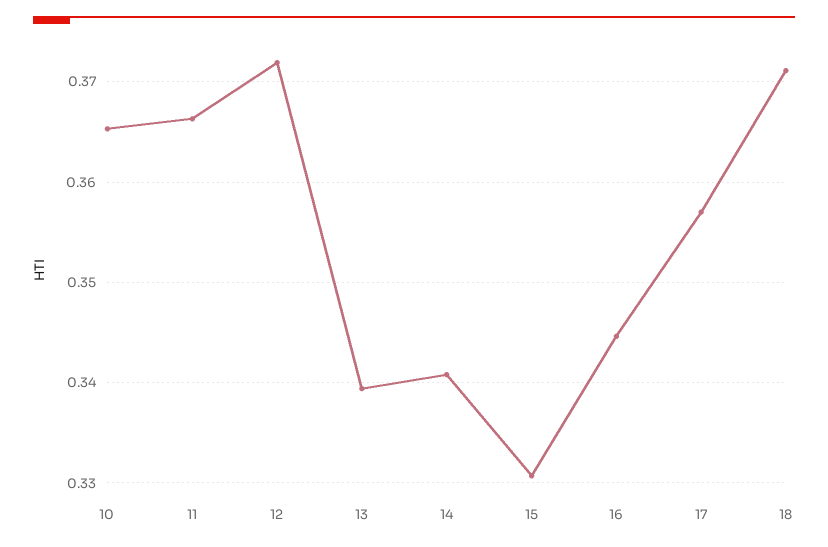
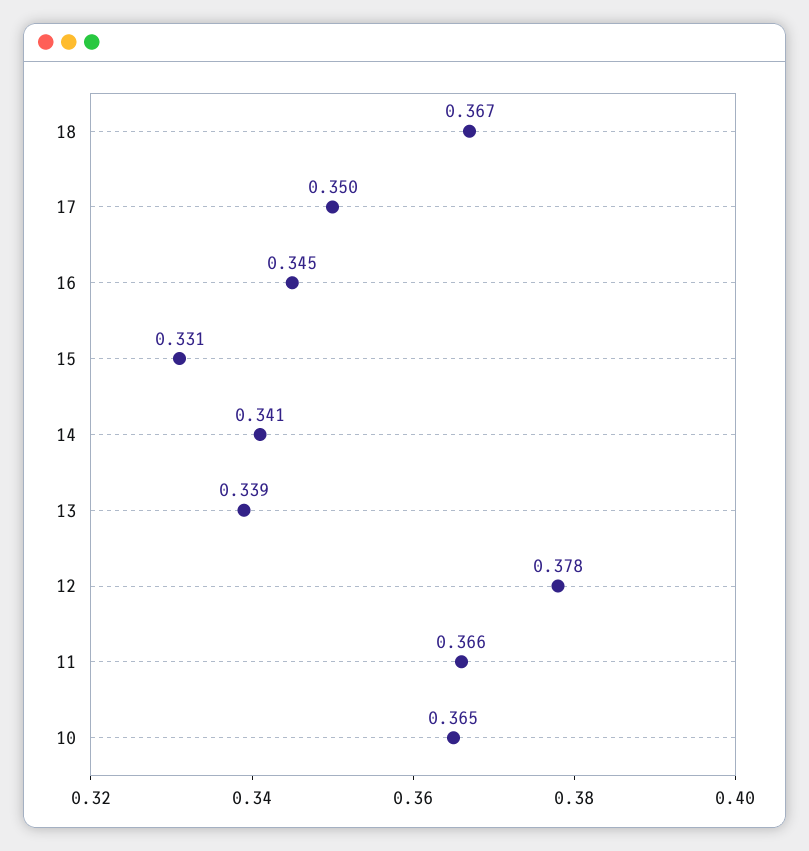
  {
    "10": 0.365,
    "11": 0.366,
-   "12": 0.372,
+   "12": 0.378,
    "13": 0.339,
    "14": 0.341,
    "15": 0.331,
    "16": 0.345,
-   "17": 0.357,
+   "17": 0.35,
-   "18": 0.371
+   "18": 0.367
  }

